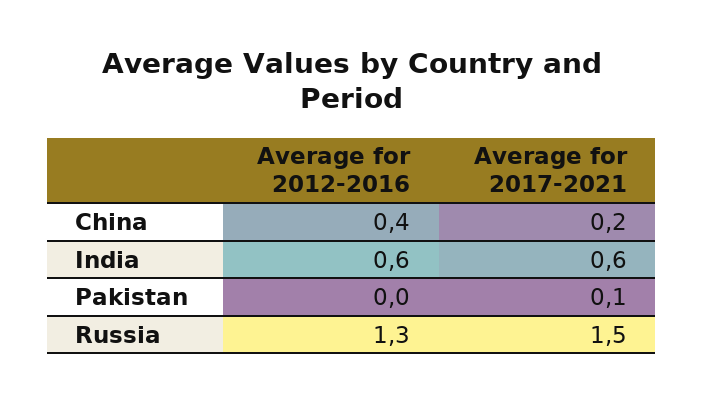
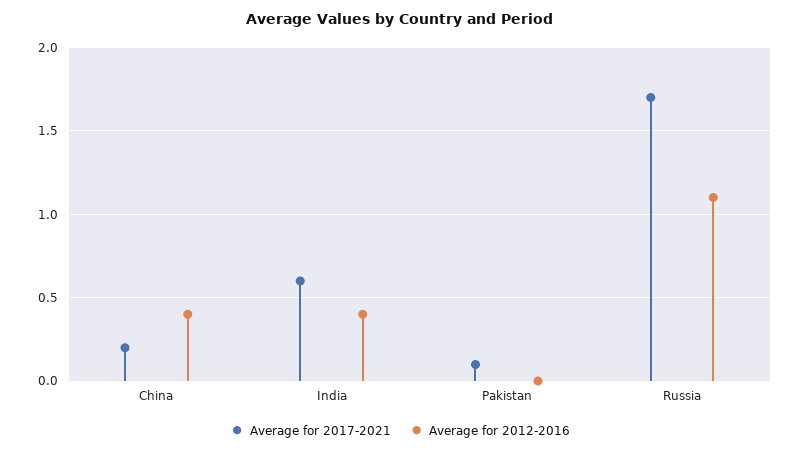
  {
    "Average for 2012-2016": {
      "China": 0.4,
-     "India": 0.6,
+     "India": 0.4,
      "Pakistan": 0,
-     "Russia": 1.3
+     "Russia": 1.1
    },
    "Average for 2017-2021": {
      "China": 0.2,
      "India": 0.6,
      "Pakistan": 0.1,
-     "Russia": 1.5
+     "Russia": 1.7
    }
  }

